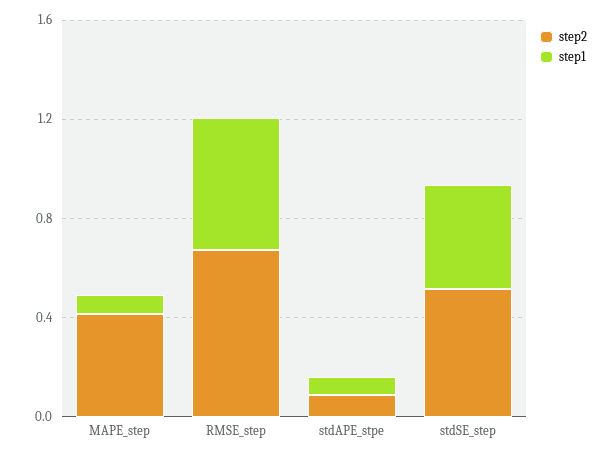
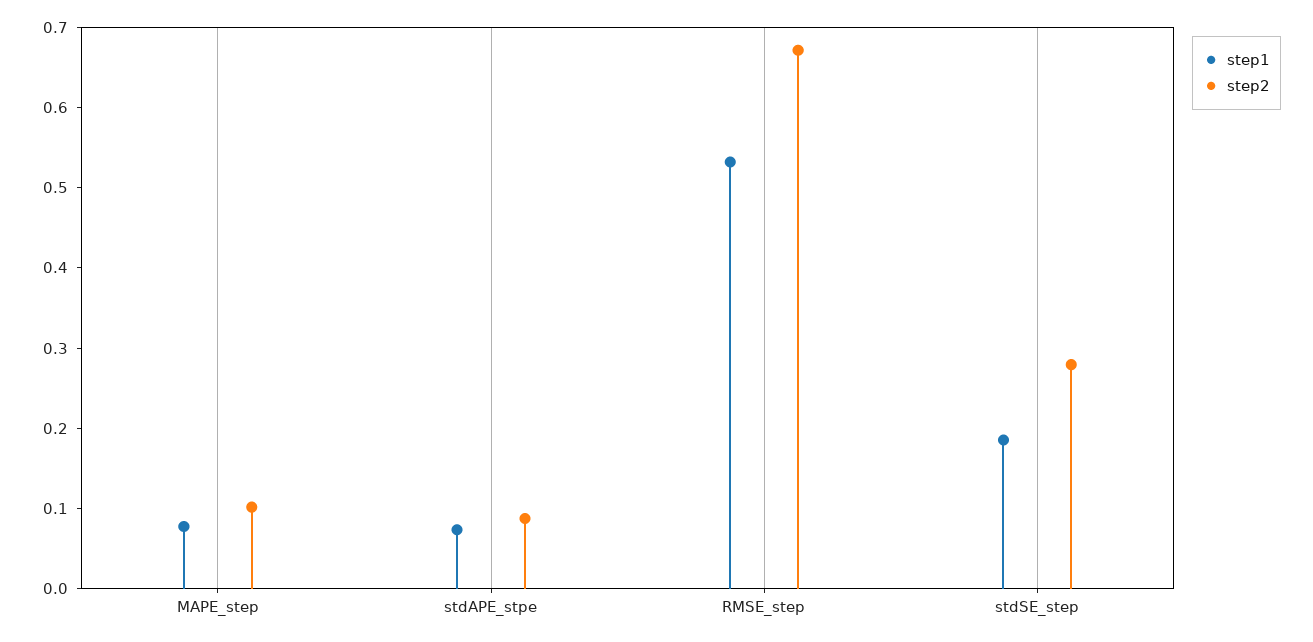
  {
    "step2": {
-     "MAPE_step": 0.4,
+     "MAPE_step": 0.1,
      "RMSE_step": 0.68,
      "stdAPE_stpe": 0.08,
-     "stdSE_step": 0.5
+     "stdSE_step": 0.28
    },
    "step1": {
      "MAPE_step": 0.08,
      "RMSE_step": 0.54,
      "stdAPE_stpe": 0.08,
-     "stdSE_step": 0.4
+     "stdSE_step": 0.18
    }
  }

